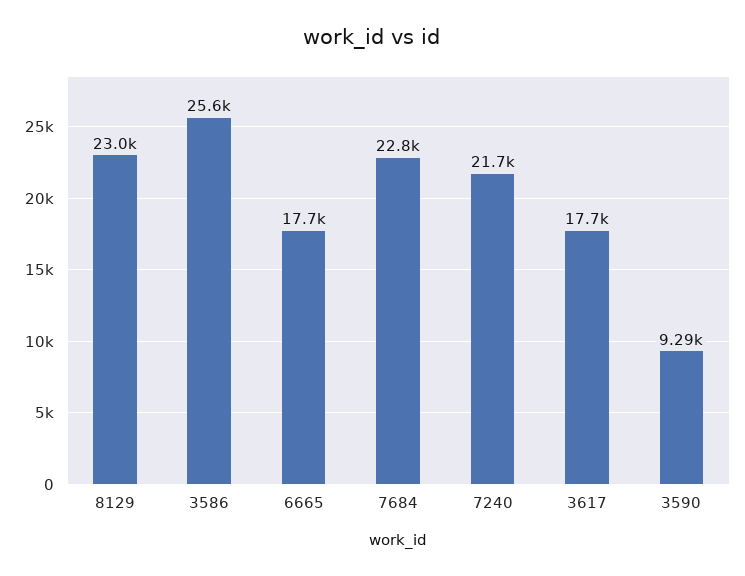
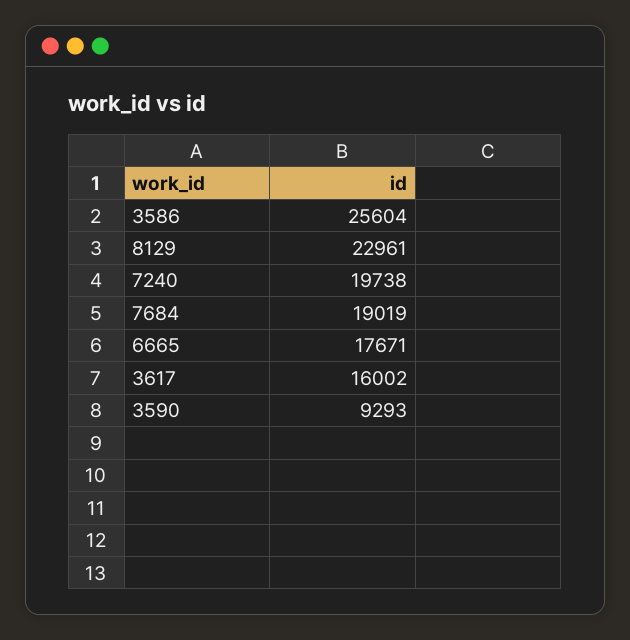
  {
    "8129": 22961,
    "3586": 25604,
    "6665": 17671,
-   "7684": 22800,
+   "7684": 19019,
-   "7240": 21700,
+   "7240": 19738,
-   "3617": 17700,
+   "3617": 16002,
    "3590": 9293
  }

